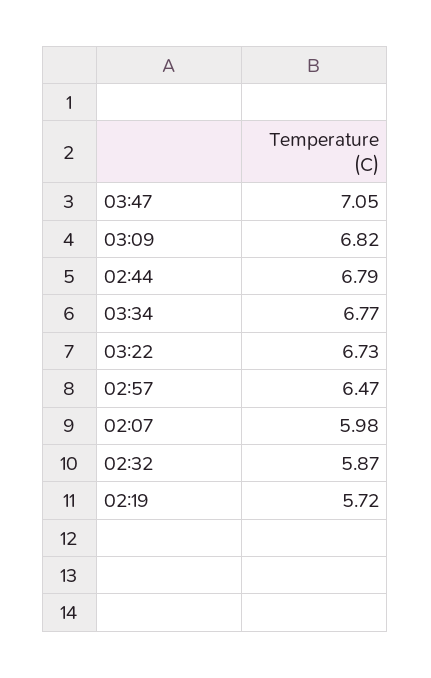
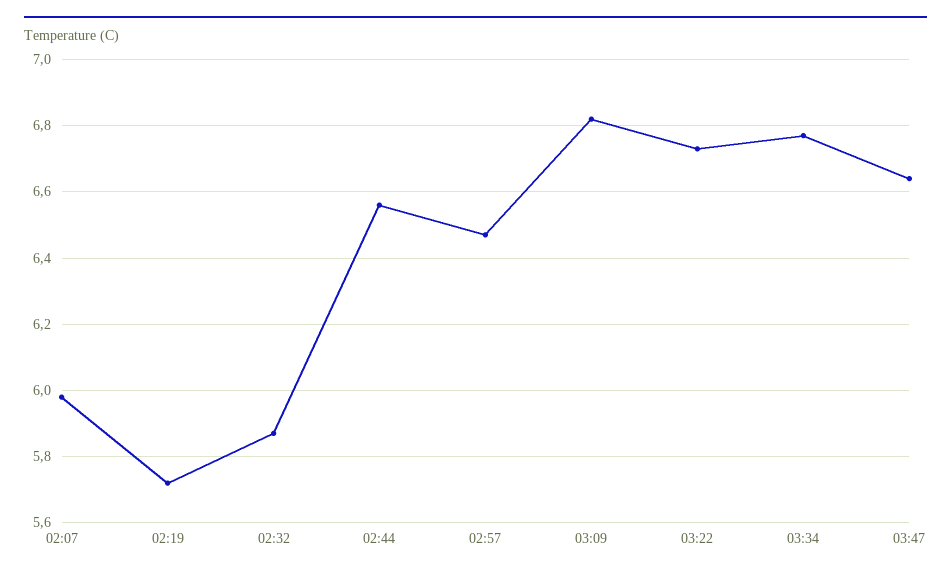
  {
-   "03:47": 7.05,
+   "03:47": 6.65,
    "03:09": 6.82,
-   "02:44": 6.79,
+   "02:44": 6.55,
    "03:34": 6.77,
    "03:22": 6.73,
    "02:57": 6.47,
    "02:07": 5.98,
    "02:32": 5.87,
    "02:19": 5.72
  }

